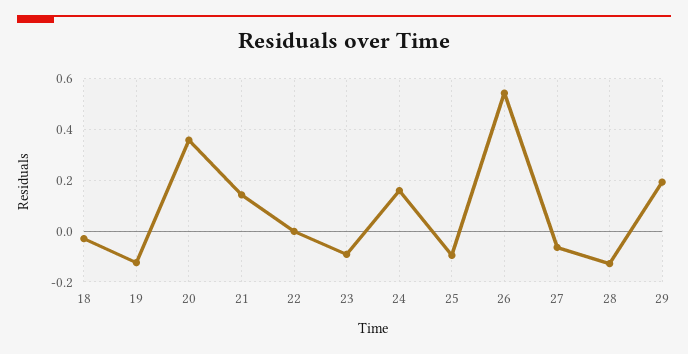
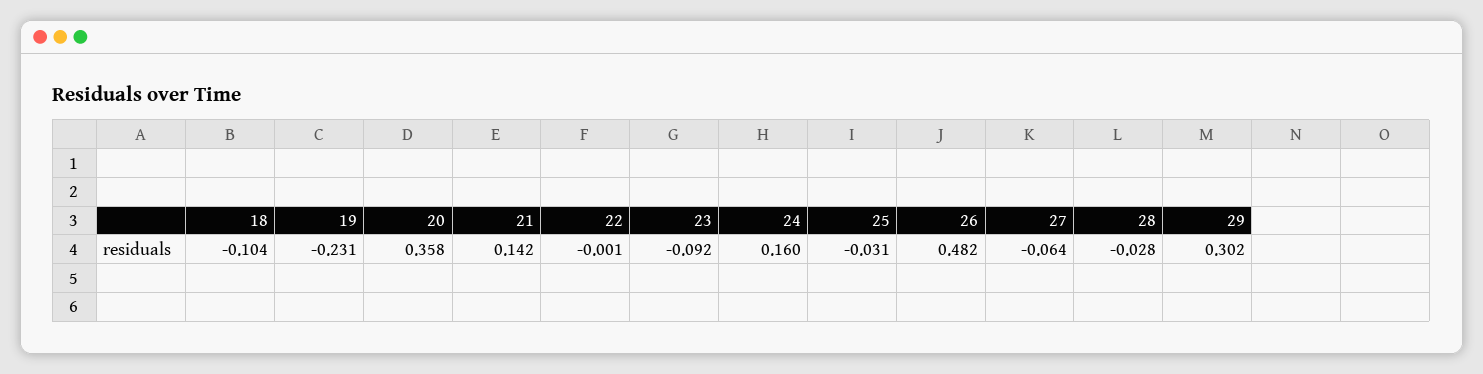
  {
-   "18": -0.025,
+   "18": -0.104,
-   "19": -0.125,
+   "19": -0.231,
    "20": 0.358,
    "21": 0.142,
    "22": -0.001,
    "23": -0.092,
    "24": 0.16,
-   "25": -0.1,
+   "25": -0.031,
-   "26": 0.55,
+   "26": 0.482,
    "27": -0.064,
-   "28": -0.125,
+   "28": -0.028,
-   "29": 0.2
+   "29": 0.302
  }

